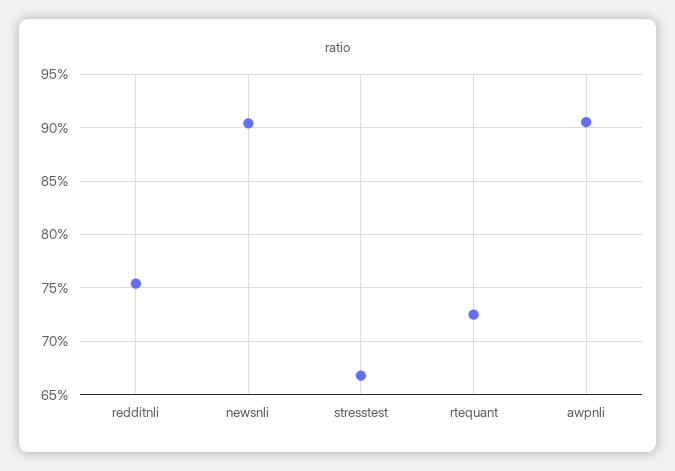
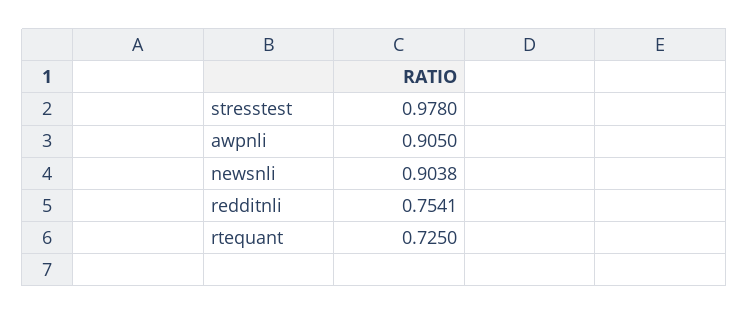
  {
    "redditnli": 0.7541,
    "newsnli": 0.9038,
-   "stresstest": 0.67,
+   "stresstest": 0.978,
    "rtequant": 0.725,
    "awpnli": 0.905
  }

